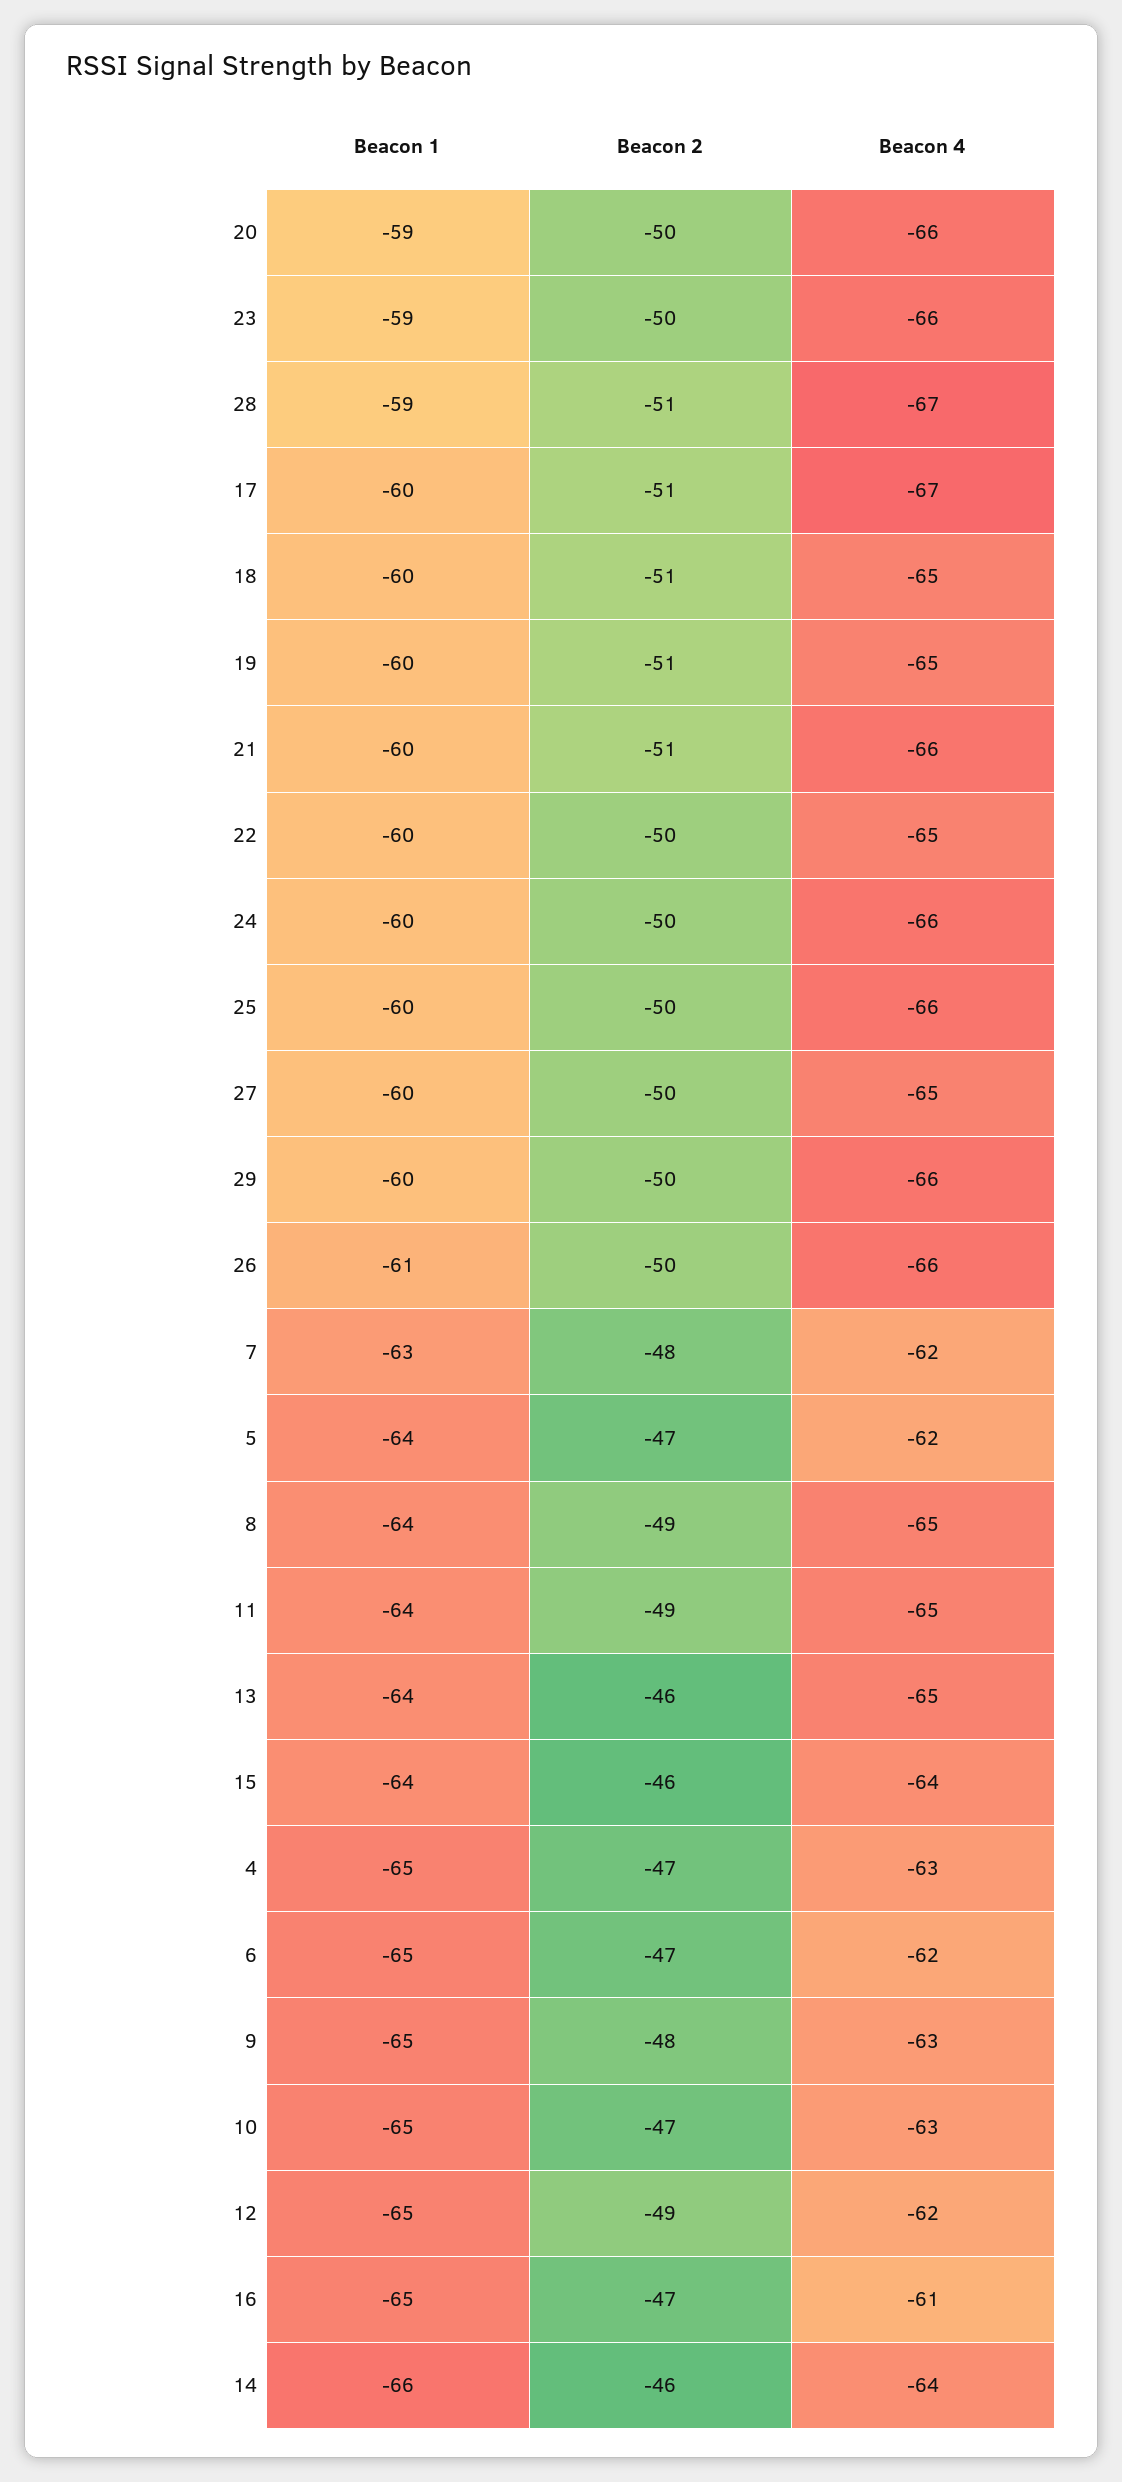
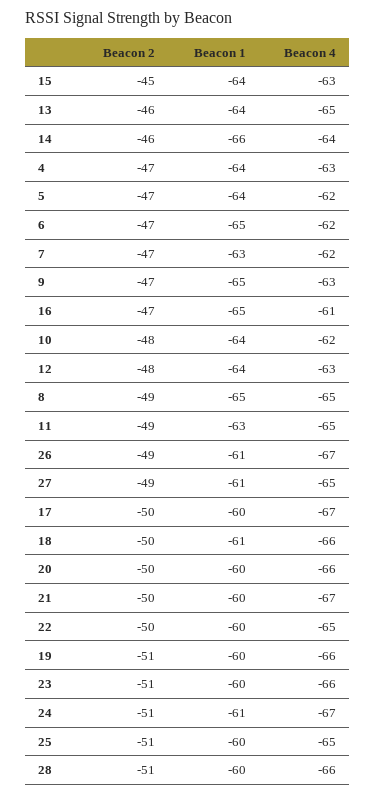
  {
    "Beacon 1": {
-     "20": -59,
+     "20": -60,
-     "23": -59,
+     "23": -60,
-     "28": -59,
+     "28": -60,
      "17": -60,
-     "18": -60,
+     "18": -61,
      "19": -60,
      "21": -60,
      "22": -60,
-     "24": -60,
+     "24": -61,
      "25": -60,
-     "27": -60,
+     "27": -61,
-     "29": -60,
      "26": -61,
      "7": -63,
      "5": -64,
-     "8": -64,
+     "8": -65,
-     "11": -64,
+     "11": -63,
      "13": -64,
      "15": -64,
-     "4": -65,
+     "4": -64,
      "6": -65,
      "9": -65,
-     "10": -65,
+     "10": -64,
-     "12": -65,
+     "12": -64,
      "16": -65,
      "14": -66
    },
    "Beacon 2": {
      "20": -50,
-     "23": -50,
+     "23": -51,
      "28": -51,
-     "17": -51,
+     "17": -50,
-     "18": -51,
+     "18": -50,
      "19": -51,
-     "21": -51,
+     "21": -50,
      "22": -50,
-     "24": -50,
+     "24": -51,
-     "25": -50,
+     "25": -51,
-     "27": -50,
+     "27": -49,
-     "29": -50,
-     "26": -50,
+     "26": -49,
-     "7": -48,
+     "7": -47,
      "5": -47,
      "8": -49,
      "11": -49,
      "13": -46,
-     "15": -46,
+     "15": -45,
      "4": -47,
      "6": -47,
-     "9": -48,
+     "9": -47,
-     "10": -47,
+     "10": -48,
-     "12": -49,
+     "12": -48,
      "16": -47,
      "14": -46
    },
    "Beacon 4": {
      "20": -66,
      "23": -66,
-     "28": -67,
+     "28": -66,
      "17": -67,
-     "18": -65,
+     "18": -66,
-     "19": -65,
+     "19": -66,
-     "21": -66,
+     "21": -67,
      "22": -65,
-     "24": -66,
+     "24": -67,
-     "25": -66,
+     "25": -65,
      "27": -65,
-     "29": -66,
-     "26": -66,
+     "26": -67,
      "7": -62,
      "5": -62,
      "8": -65,
      "11": -65,
      "13": -65,
-     "15": -64,
+     "15": -63,
      "4": -63,
      "6": -62,
      "9": -63,
-     "10": -63,
+     "10": -62,
-     "12": -62,
+     "12": -63,
      "16": -61,
      "14": -64
    }
  }

